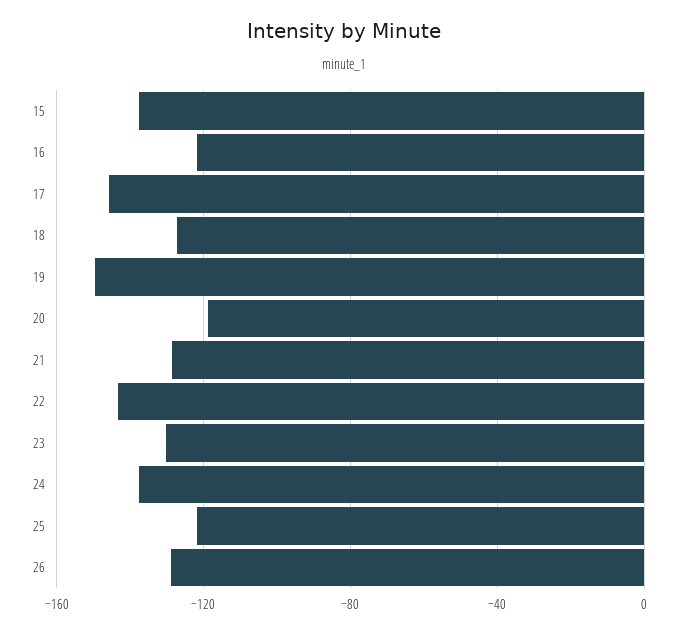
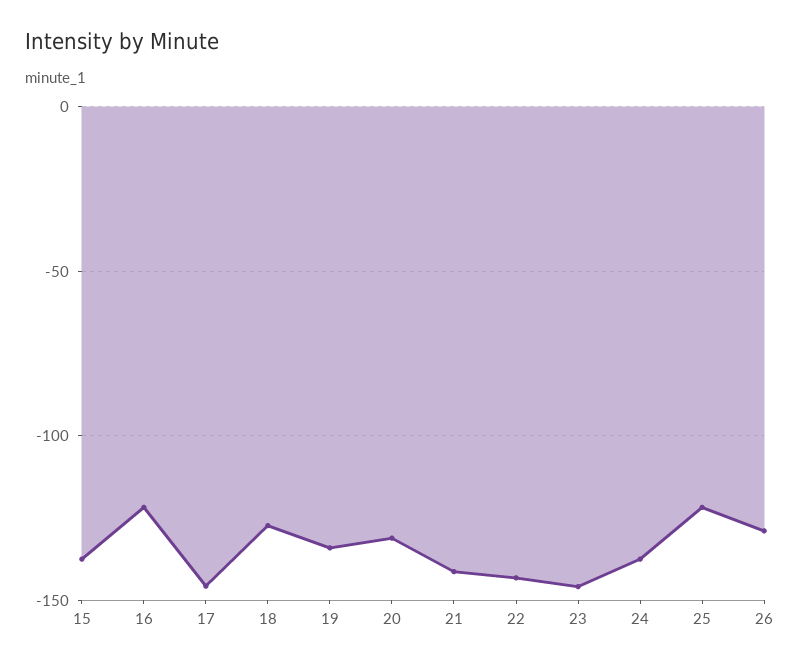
  {
    "15": -140,
    "16": -120,
    "17": -145,
    "18": -125,
-   "19": -150,
+   "19": -135,
-   "20": -120,
+   "20": -130,
-   "21": -130,
+   "21": -140,
    "22": -145,
-   "23": -130,
+   "23": -145,
    "24": -140,
    "25": -120,
    "26": -130
  }

